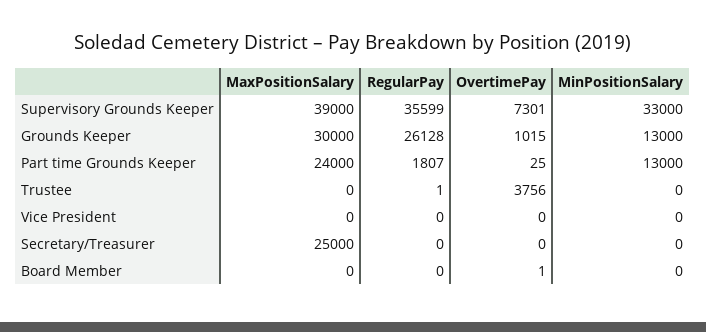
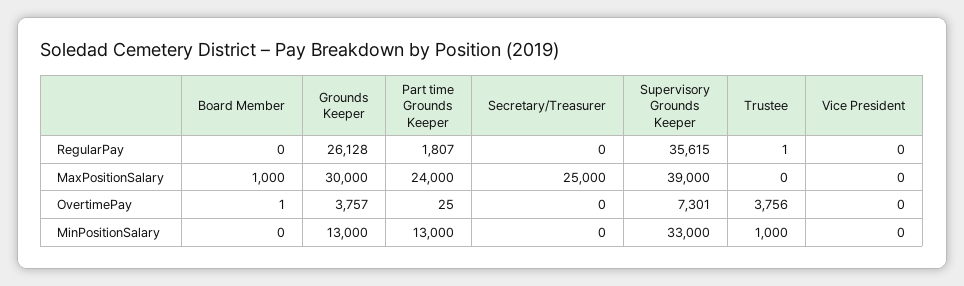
  {
    "MaxPositionSalary": {
      "Supervisory Grounds Keeper": 39000,
      "Grounds Keeper": 30000,
      "Part time Grounds Keeper": 24000,
      "Trustee": 0,
      "Vice President": 0,
      "Secretary/Treasurer": 25000,
-     "Board Member": 0
+     "Board Member": 1000
    },
    "RegularPay": {
-     "Supervisory Grounds Keeper": 35599,
+     "Supervisory Grounds Keeper": 35615,
      "Grounds Keeper": 26128,
      "Part time Grounds Keeper": 1807,
      "Trustee": 1,
      "Vice President": 0,
      "Secretary/Treasurer": 0,
      "Board Member": 0
    },
    "OvertimePay": {
      "Supervisory Grounds Keeper": 7301,
-     "Grounds Keeper": 1015,
+     "Grounds Keeper": 3757,
      "Part time Grounds Keeper": 25,
      "Trustee": 3756,
      "Vice President": 0,
      "Secretary/Treasurer": 0,
      "Board Member": 1
    },
    "MinPositionSalary": {
      "Supervisory Grounds Keeper": 33000,
      "Grounds Keeper": 13000,
      "Part time Grounds Keeper": 13000,
-     "Trustee": 0,
+     "Trustee": 1000,
      "Vice President": 0,
      "Secretary/Treasurer": 0,
      "Board Member": 0
    }
  }

